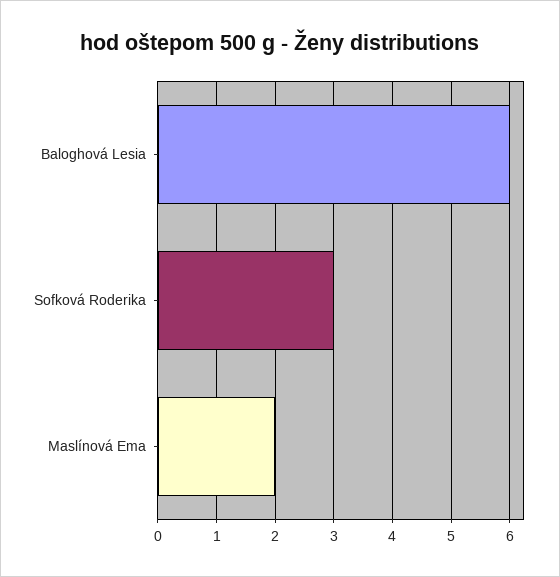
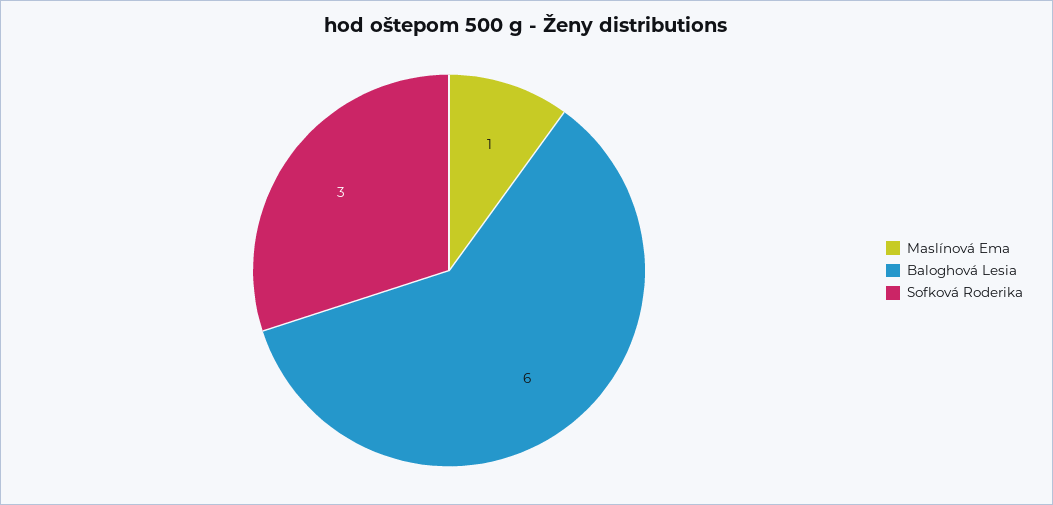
  {
    "Baloghová Lesia": 6,
    "Sofková Roderika": 3,
-   "Maslínová Ema": 2
+   "Maslínová Ema": 1
  }

